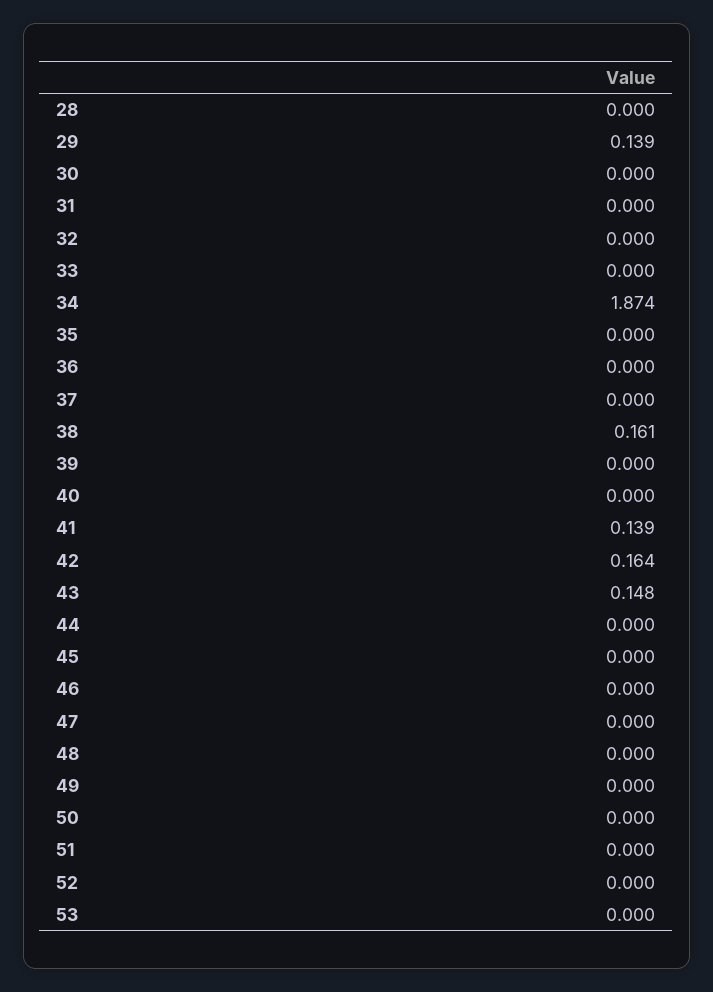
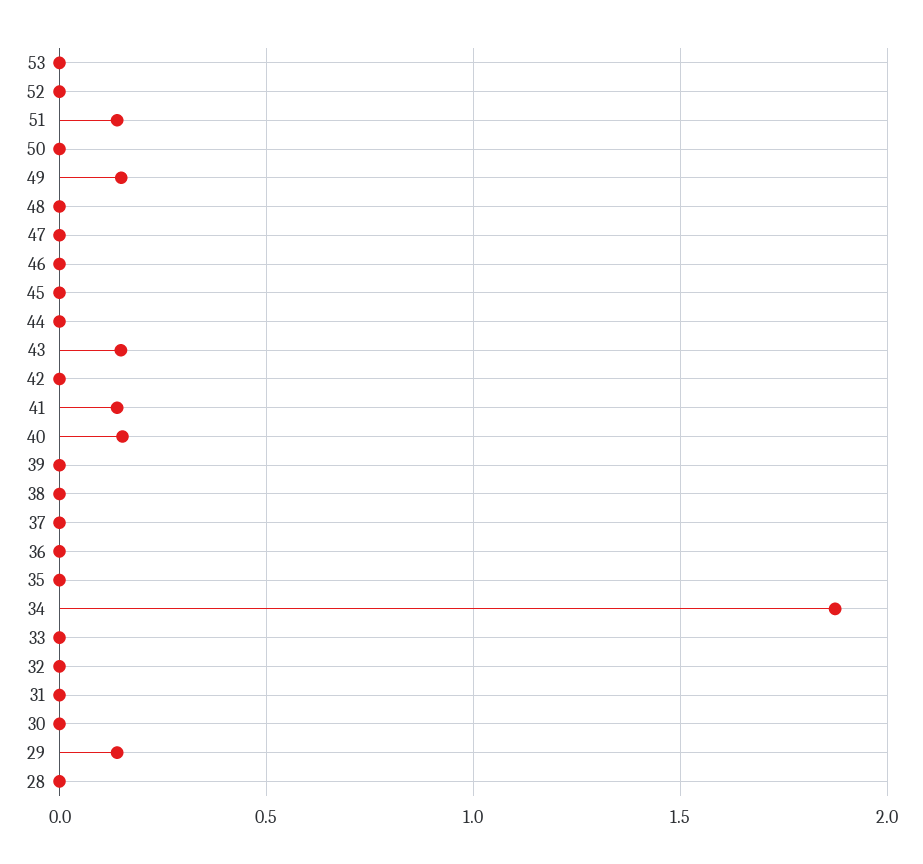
  {
    "28": 0,
    "29": 0.139,
    "30": 0,
    "31": 0,
    "32": 0,
    "33": 0,
    "34": 1.874,
    "35": 0,
    "36": 0,
    "37": 0,
-   "38": 0.161,
+   "38": 0,
    "39": 0,
-   "40": 0,
+   "40": 0.15,
    "41": 0.139,
-   "42": 0.164,
+   "42": 0,
    "43": 0.148,
    "44": 0,
    "45": 0,
    "46": 0,
    "47": 0,
    "48": 0,
-   "49": 0,
+   "49": 0.15,
    "50": 0,
-   "51": 0,
+   "51": 0.15,
    "52": 0,
    "53": 0
  }

